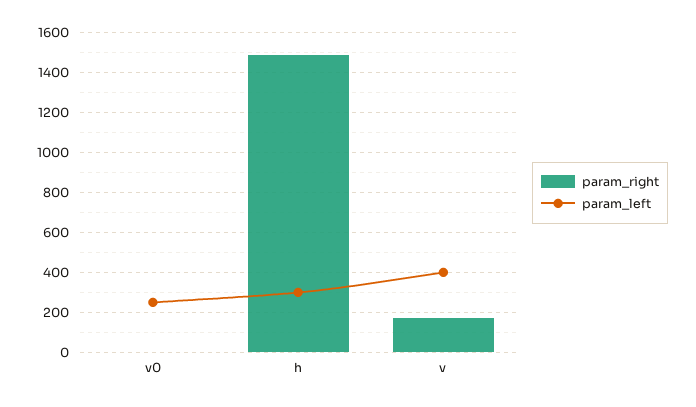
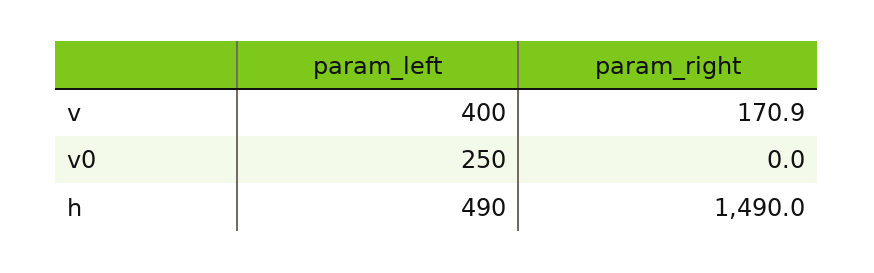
  {
    "param_right": {
      "v0": 0,
      "h": 1490,
      "v": 170.9
    },
    "param_left": {
      "v0": 250,
-     "h": 300,
+     "h": 490,
      "v": 400
    }
  }

